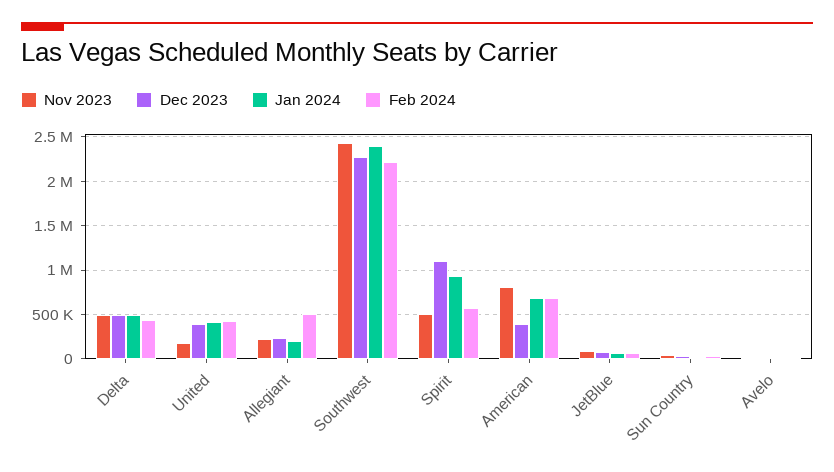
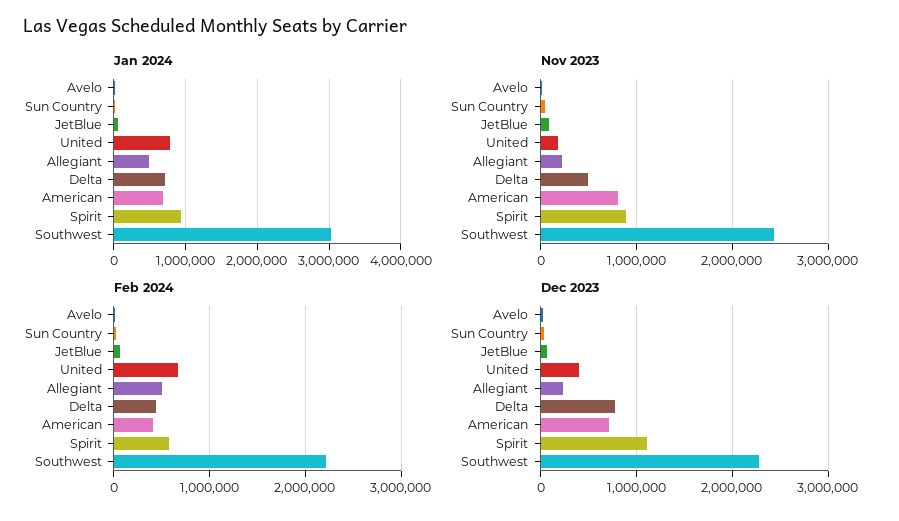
  {
    "Nov 2023": {
      "Delta": 500000,
      "United": 200000,
      "Allegiant": 200000,
      "Southwest": 2400000,
-     "Spirit": 500000,
+     "Spirit": 900000,
      "American": 800000,
      "JetBlue": 100000,
      "Sun Country": 0,
      "Avelo": 0
    },
    "Dec 2023": {
-     "Delta": 500000,
+     "Delta": 800000,
      "United": 400000,
      "Allegiant": 200000,
      "Southwest": 2300000,
      "Spirit": 1100000,
-     "American": 400000,
+     "American": 700000,
      "JetBlue": 100000,
      "Sun Country": 0,
      "Avelo": 0
    },
    "Jan 2024": {
-     "Delta": 500000,
+     "Delta": 700000,
-     "United": 400000,
+     "United": 800000,
-     "Allegiant": 200000,
+     "Allegiant": 500000,
-     "Southwest": 2400000,
+     "Southwest": 3000000,
      "Spirit": 900000,
      "American": 700000,
      "JetBlue": 100000,
      "Sun Country": 0,
      "Avelo": 0
    },
    "Feb 2024": {
      "Delta": 400000,
-     "United": 400000,
+     "United": 700000,
      "Allegiant": 500000,
      "Southwest": 2200000,
      "Spirit": 600000,
-     "American": 700000,
+     "American": 400000,
      "JetBlue": 100000,
      "Sun Country": 0,
      "Avelo": 0
    }
  }

